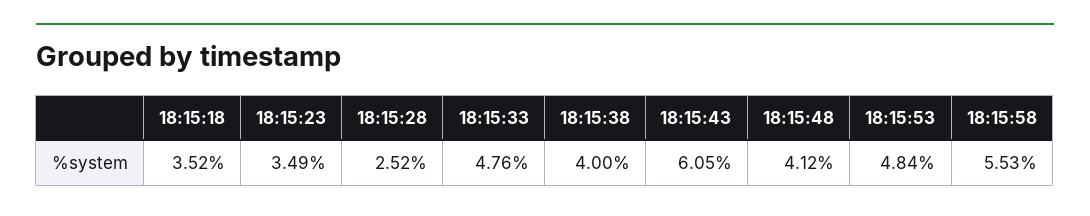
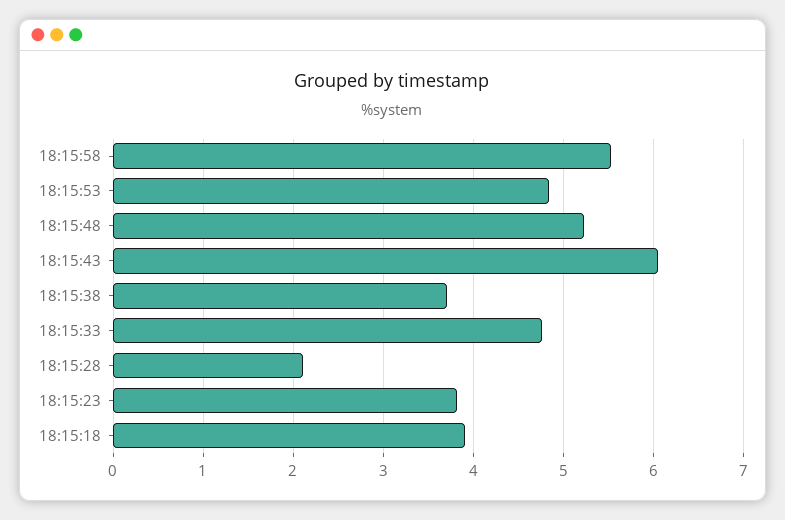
  {
-   "18:15:18": 3.52,
+   "18:15:18": 3.9,
-   "18:15:23": 3.49,
+   "18:15:23": 3.8,
-   "18:15:28": 2.52,
+   "18:15:28": 2.1,
    "18:15:33": 4.76,
-   "18:15:38": 4,
+   "18:15:38": 3.7,
    "18:15:43": 6.05,
-   "18:15:48": 4.12,
+   "18:15:48": 5.2,
    "18:15:53": 4.84,
    "18:15:58": 5.53
  }

